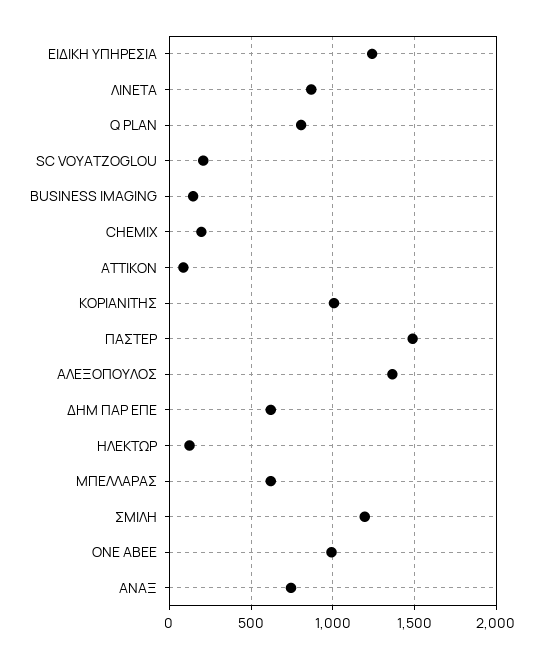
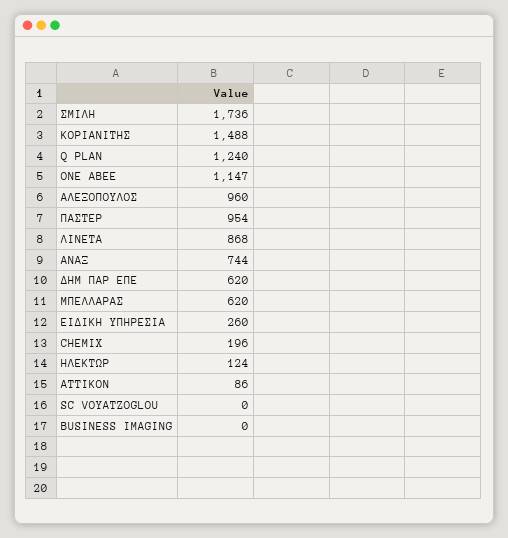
  {
-   "ΕΙΔΙΚΗ ΥΠΗΡΕΣΙΑ": 1250,
+   "ΕΙΔΙΚΗ ΥΠΗΡΕΣΙΑ": 260,
    "ΛΙΝΕΤΑ": 868,
-   "Q PLAN": 800,
+   "Q PLAN": 1240,
-   "SC VOYATZOGLOU": 200,
+   "SC VOYATZOGLOU": 0,
-   "BUSINESS IMAGING": 150,
+   "BUSINESS IMAGING": 0,
    "CHEMIX": 196,
    "ΑΤΤΙΚΟΝ": 86,
-   "ΚΟΡΙΑΝΙΤΗΣ": 1000,
+   "ΚΟΡΙΑΝΙΤΗΣ": 1488,
-   "ΠΑΣΤΕΡ": 1500,
+   "ΠΑΣΤΕΡ": 954,
-   "ΑΛΕΞΟΠΟΥΛΟΣ": 1350,
+   "ΑΛΕΞΟΠΟΥΛΟΣ": 960,
    "ΔΗΜ ΠΑΡ ΕΠΕ": 620,
    "ΗΛΕΚΤΩΡ": 124,
    "ΜΠΕΛΛΑΡΑΣ": 620,
-   "ΣΜΙΛΗ": 1200,
+   "ΣΜΙΛΗ": 1736,
-   "ONE ABEE": 1000,
+   "ONE ABEE": 1147,
    "ΑΝΑΞ": 744
  }

